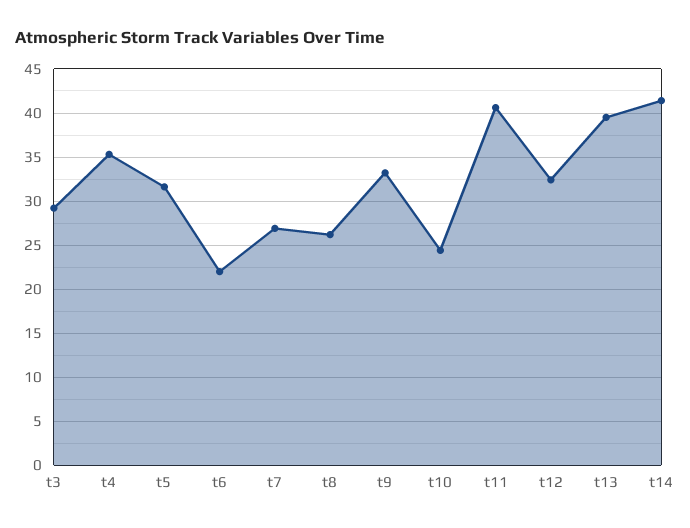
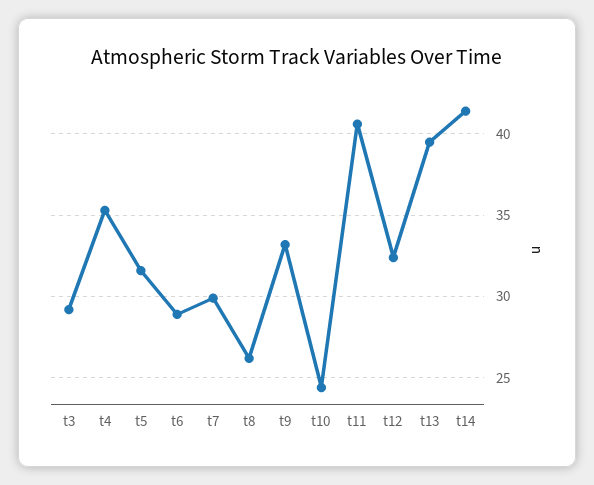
  {
    "t3": 29,
    "t4": 35.5,
    "t5": 31.5,
-   "t6": 22,
+   "t6": 29,
-   "t7": 27,
+   "t7": 30,
    "t8": 26,
    "t9": 33,
    "t10": 24.5,
    "t11": 40.5,
    "t12": 32.5,
    "t13": 39.5,
    "t14": 41.5
  }

